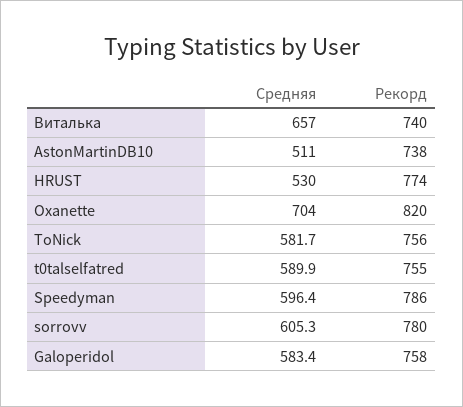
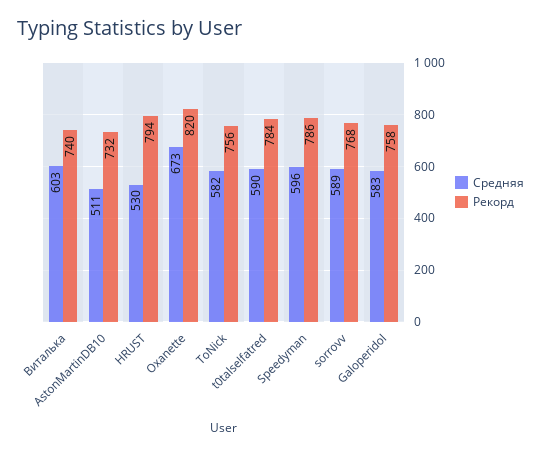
  {
    "Средняя": {
-     "Виталька": 657,
+     "Виталька": 603,
      "AstonMartinDB10": 511,
      "HRUST": 530,
-     "Oxanette": 704,
+     "Oxanette": 673,
      "ToNick": 581.7,
      "t0talselfatred": 589.9,
      "Speedyman": 596.4,
-     "sorrovv": 605.3,
+     "sorrovv": 589,
      "Galoperidol": 583.4
    },
    "Рекорд": {
      "Виталька": 740,
-     "AstonMartinDB10": 738,
+     "AstonMartinDB10": 732,
-     "HRUST": 774,
+     "HRUST": 794,
      "Oxanette": 820,
      "ToNick": 756,
-     "t0talselfatred": 755,
+     "t0talselfatred": 784,
      "Speedyman": 786,
-     "sorrovv": 780,
+     "sorrovv": 768,
      "Galoperidol": 758
    }
  }

